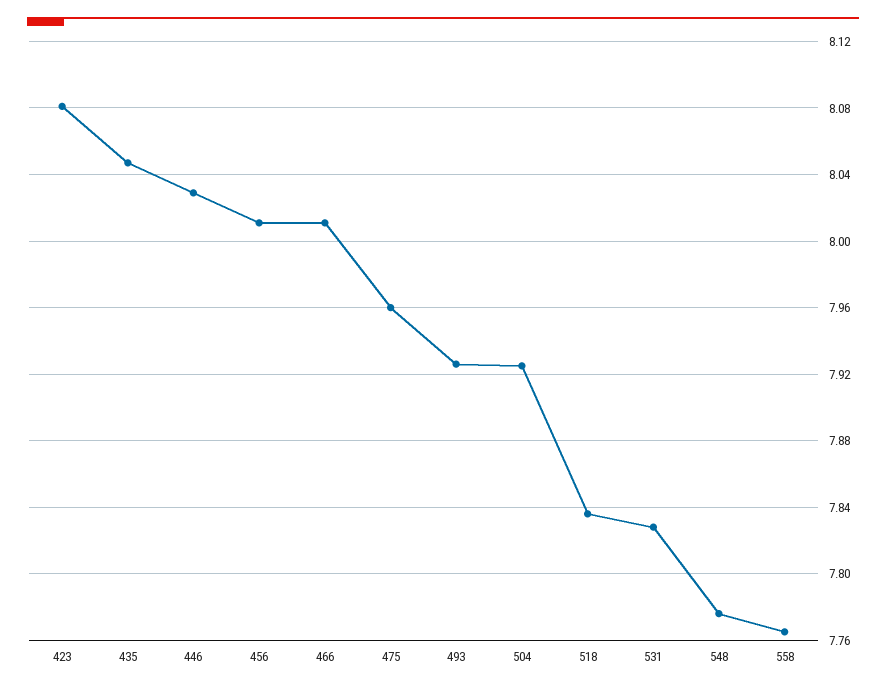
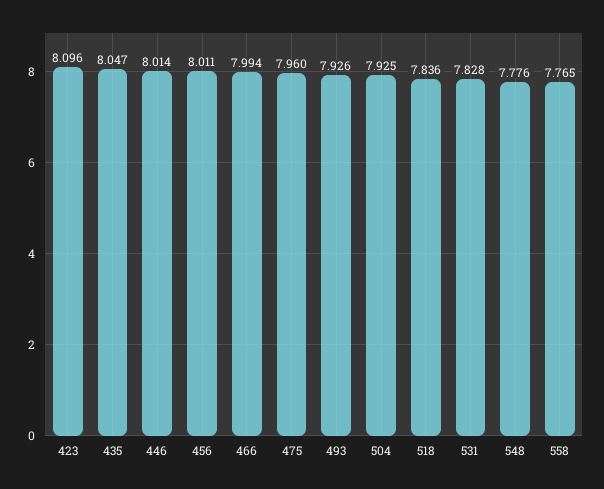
  {
-   "423": 8.08,
+   "423": 8.096,
    "435": 8.047,
-   "446": 8.03,
+   "446": 8.014,
    "456": 8.011,
-   "466": 8.01,
+   "466": 7.994,
    "475": 7.96,
    "493": 7.926,
    "504": 7.925,
    "518": 7.836,
    "531": 7.828,
    "548": 7.776,
    "558": 7.765
  }

